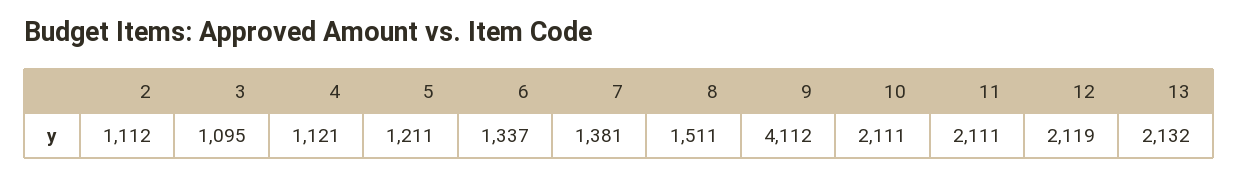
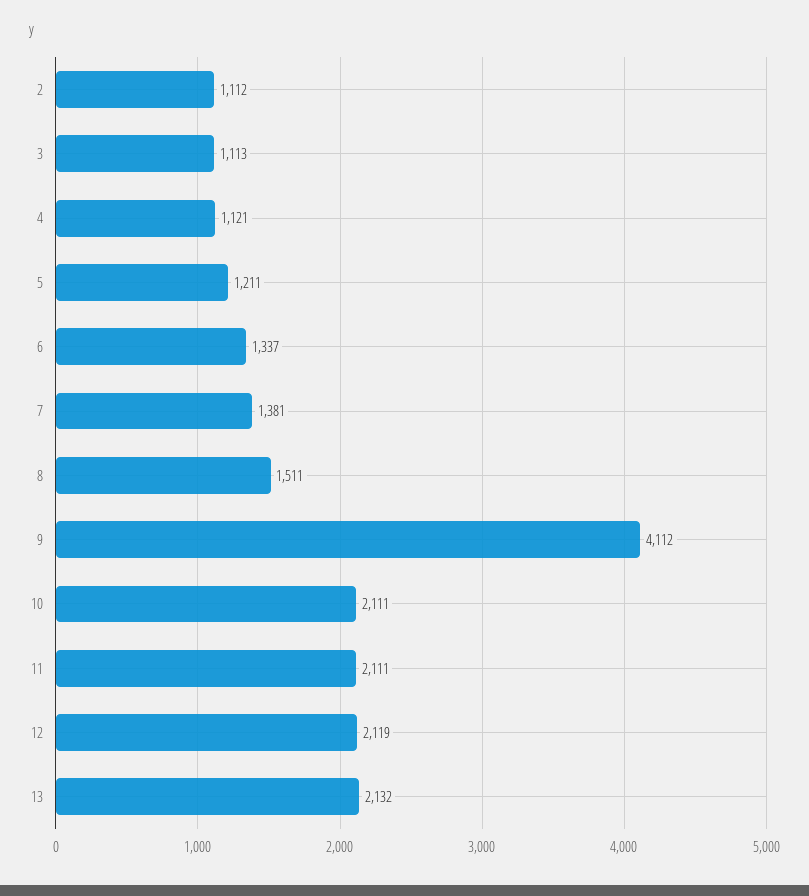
  {
    "2": 1112,
-   "3": 1095,
+   "3": 1113,
    "4": 1121,
    "5": 1211,
    "6": 1337,
    "7": 1381,
    "8": 1511,
    "9": 4112,
    "10": 2111,
    "11": 2111,
    "12": 2119,
    "13": 2132
  }

